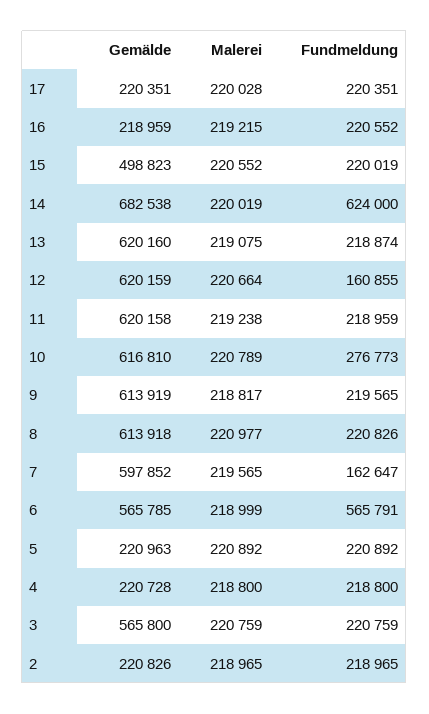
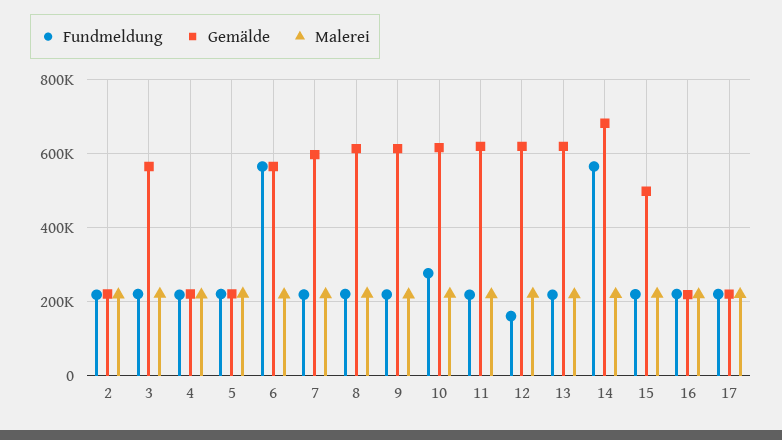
  {
    "Gemälde": {
      "17": 220351,
      "16": 218959,
      "15": 498823,
      "14": 682538,
      "13": 620160,
      "12": 620159,
      "11": 620158,
      "10": 616810,
      "9": 613919,
      "8": 613918,
      "7": 597852,
      "6": 565785,
      "5": 220963,
      "4": 220728,
      "3": 565800,
      "2": 220826
    },
    "Malerei": {
      "17": 220028,
      "16": 219215,
      "15": 220552,
      "14": 220019,
      "13": 219075,
      "12": 220664,
      "11": 219238,
      "10": 220789,
      "9": 218817,
      "8": 220977,
      "7": 219565,
      "6": 218999,
      "5": 220892,
      "4": 218800,
      "3": 220759,
      "2": 218965
    },
    "Fundmeldung": {
      "17": 220351,
      "16": 220552,
      "15": 220019,
-     "14": 624000,
+     "14": 560000,
      "13": 218874,
      "12": 160855,
      "11": 218959,
      "10": 276773,
      "9": 219565,
      "8": 220826,
-     "7": 162647,
+     "7": 220000,
      "6": 565791,
      "5": 220892,
      "4": 218800,
      "3": 220759,
      "2": 218965
    }
  }

